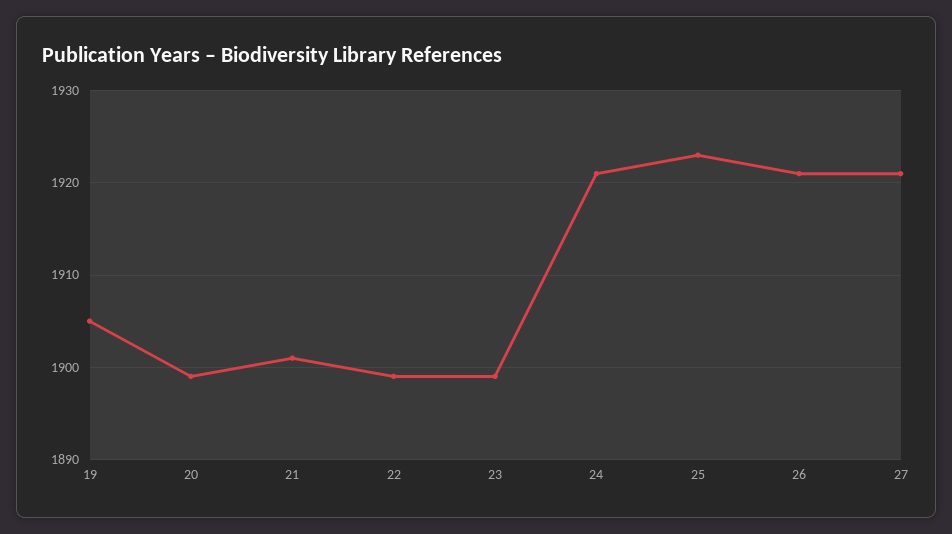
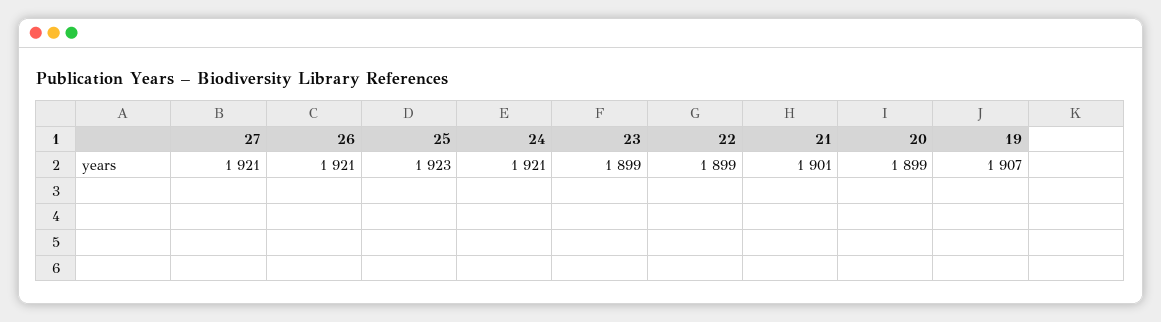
  {
-   "19": 1905,
+   "19": 1907,
    "20": 1899,
    "21": 1901,
    "22": 1899,
    "23": 1899,
    "24": 1921,
    "25": 1923,
    "26": 1921,
    "27": 1921
  }

